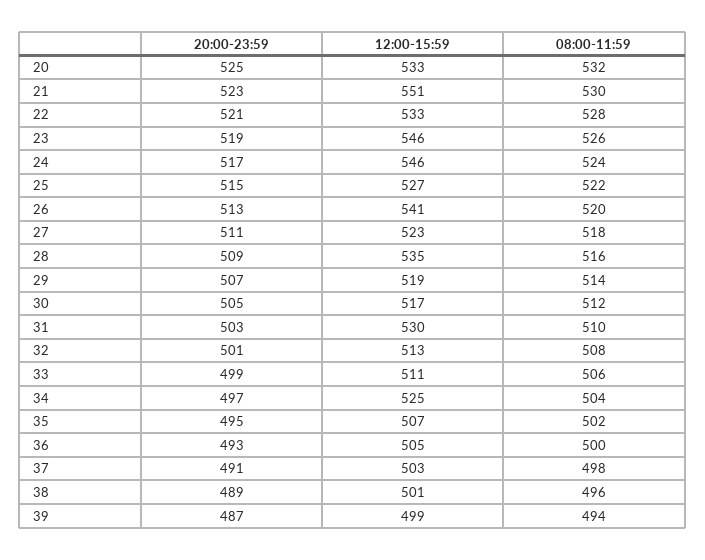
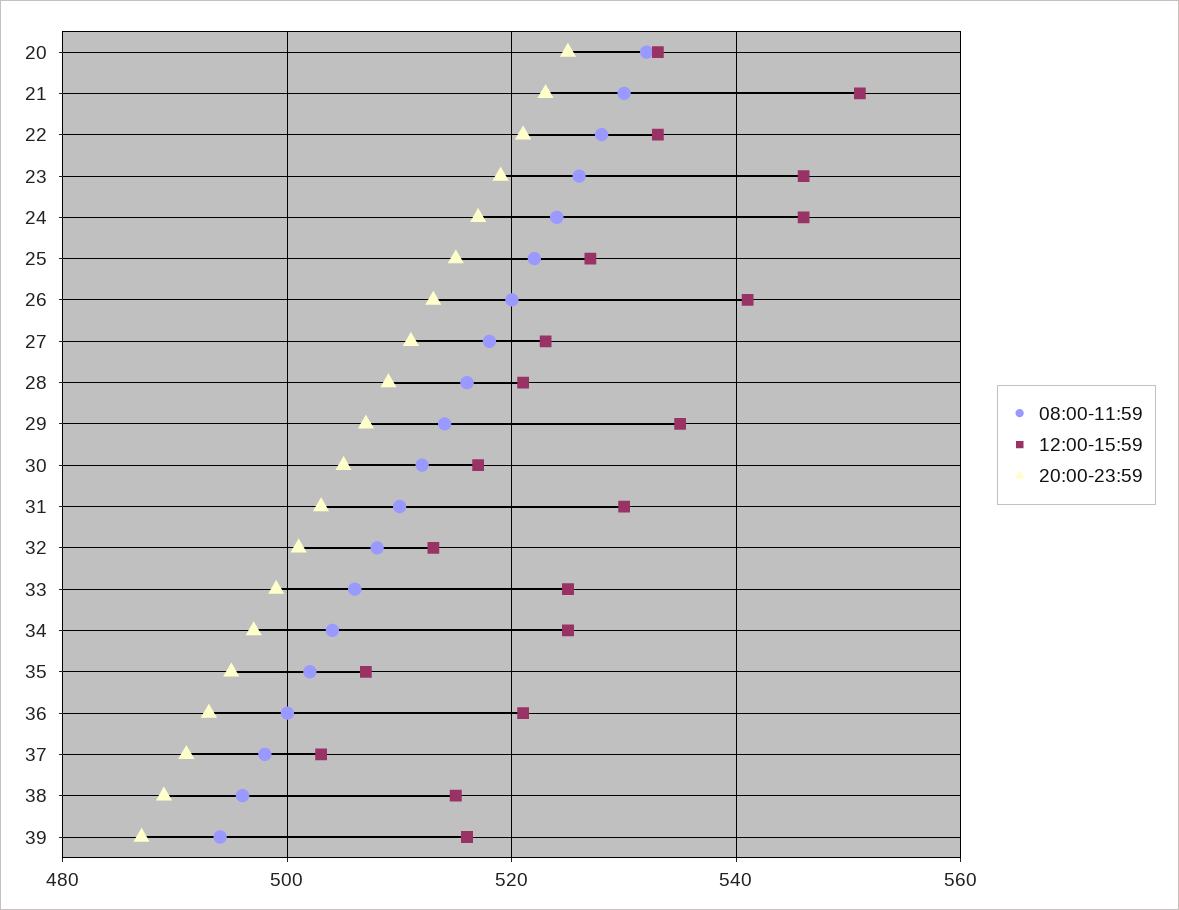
  {
    "20:00-23:59": {
      "20": 525,
      "21": 523,
      "22": 521,
      "23": 519,
      "24": 517,
      "25": 515,
      "26": 513,
      "27": 511,
      "28": 509,
      "29": 507,
      "30": 505,
      "31": 503,
      "32": 501,
      "33": 499,
      "34": 497,
      "35": 495,
      "36": 493,
      "37": 491,
      "38": 489,
      "39": 487
    },
    "12:00-15:59": {
      "20": 533,
      "21": 551,
      "22": 533,
      "23": 546,
      "24": 546,
      "25": 527,
      "26": 541,
      "27": 523,
-     "28": 535,
+     "28": 520,
-     "29": 519,
+     "29": 535,
      "30": 517,
      "31": 530,
      "32": 513,
-     "33": 511,
+     "33": 525,
      "34": 525,
      "35": 507,
-     "36": 505,
+     "36": 520,
      "37": 503,
-     "38": 501,
+     "38": 515,
-     "39": 499
+     "39": 515
    },
    "08:00-11:59": {
      "20": 532,
      "21": 530,
      "22": 528,
      "23": 526,
      "24": 524,
      "25": 522,
      "26": 520,
      "27": 518,
      "28": 516,
      "29": 514,
      "30": 512,
      "31": 510,
      "32": 508,
      "33": 506,
      "34": 504,
      "35": 502,
      "36": 500,
      "37": 498,
      "38": 496,
      "39": 494
    }
  }

